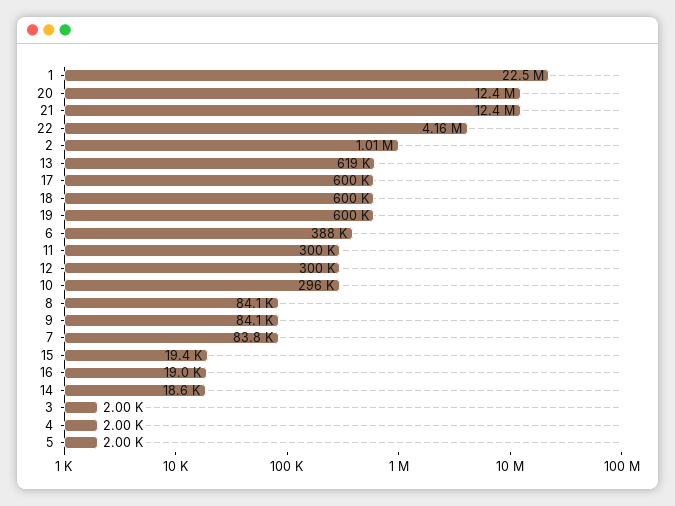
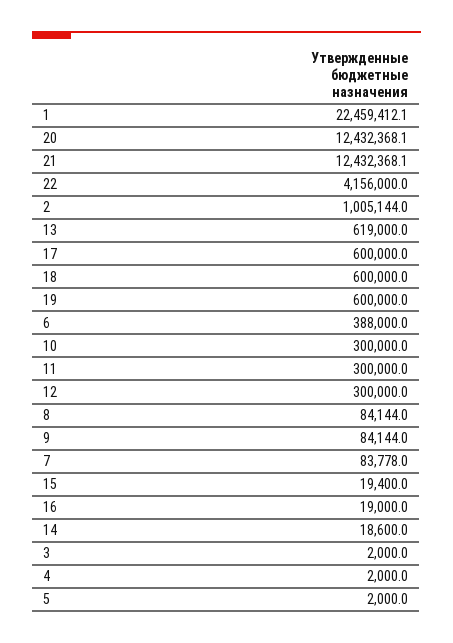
  {
    "1": 22459412.1,
    "20": 12432368.1,
    "21": 12432368.1,
    "22": 4156000,
    "2": 1005144,
    "13": 619000,
    "17": 600000,
    "18": 600000,
    "19": 600000,
    "6": 388000,
    "11": 300000,
    "12": 300000,
-   "10": 296000,
+   "10": 300000,
    "8": 84144,
    "9": 84144,
    "7": 83778,
    "15": 19400,
    "16": 19000,
    "14": 18600,
    "3": 2000,
    "4": 2000,
    "5": 2000
  }

